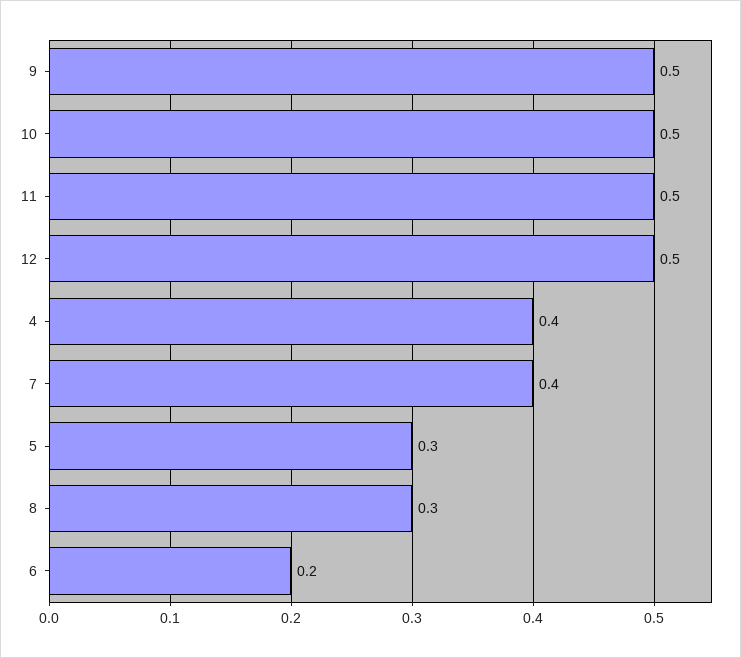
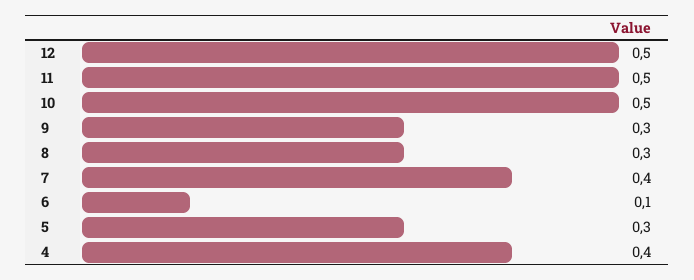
  {
-   "9": 0.5,
+   "9": 0.3,
    "10": 0.5,
    "11": 0.5,
    "12": 0.5,
    "4": 0.4,
    "7": 0.4,
    "5": 0.3,
    "8": 0.3,
-   "6": 0.2
+   "6": 0.1
  }

